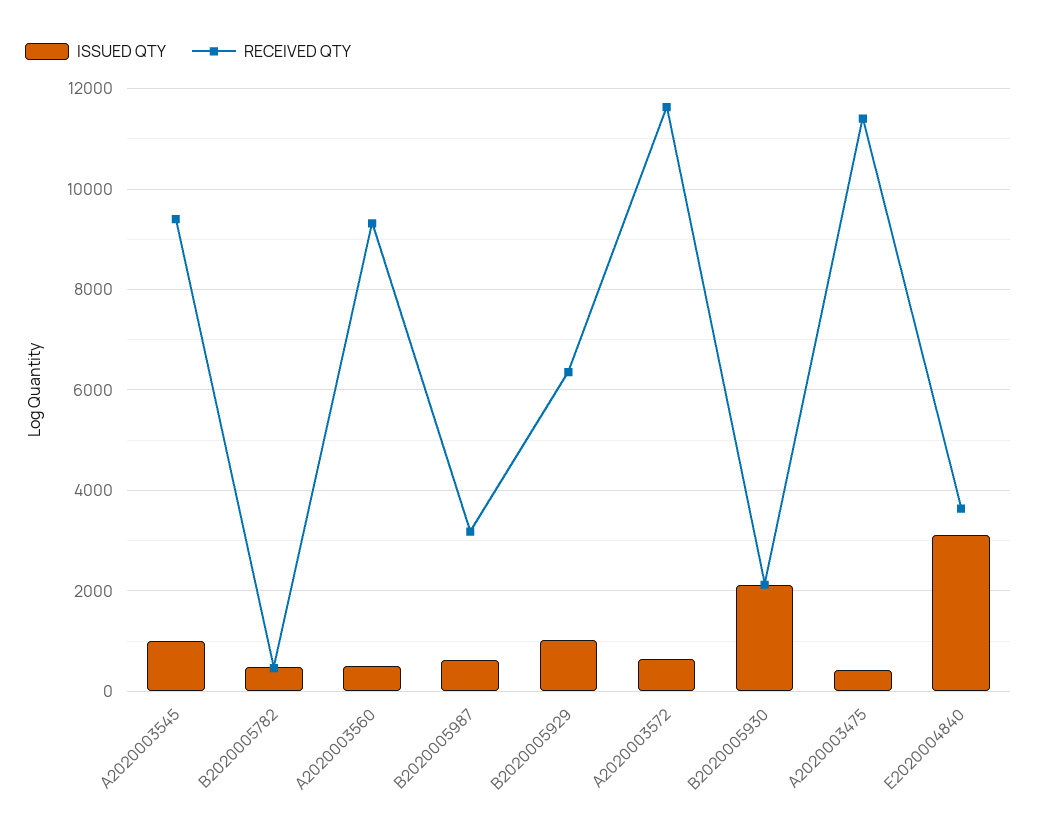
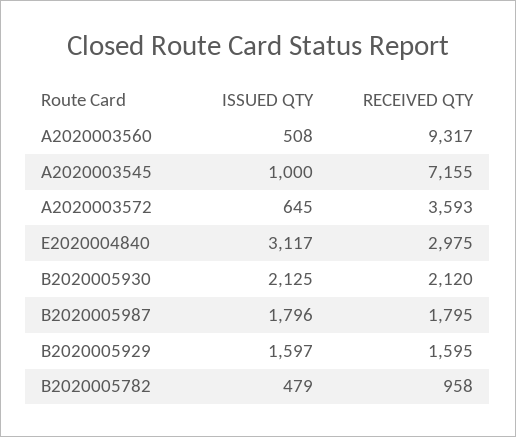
  {
    "ISSUED QTY": {
      "A2020003545": 1000,
      "B2020005782": 479,
      "A2020003560": 508,
-     "B2020005987": 600,
+     "B2020005987": 1796,
-     "B2020005929": 1000,
+     "B2020005929": 1597,
      "A2020003572": 645,
      "B2020005930": 2125,
-     "A2020003475": 400,
      "E2020004840": 3117
    },
    "RECEIVED QTY": {
-     "A2020003545": 9400,
+     "A2020003545": 7155,
-     "B2020005782": 400,
+     "B2020005782": 958,
      "A2020003560": 9317,
-     "B2020005987": 3200,
+     "B2020005987": 1795,
-     "B2020005929": 6400,
+     "B2020005929": 1595,
-     "A2020003572": 11600,
+     "A2020003572": 3593,
      "B2020005930": 2120,
-     "A2020003475": 11400,
-     "E2020004840": 3600
+     "E2020004840": 2975
    }
  }

